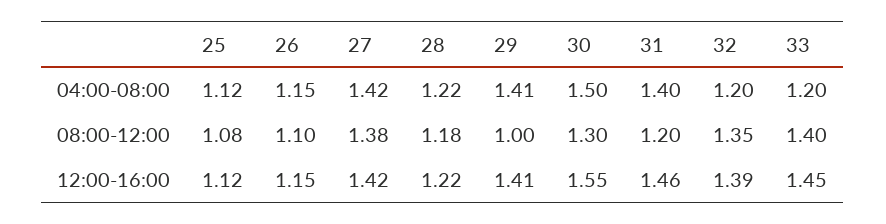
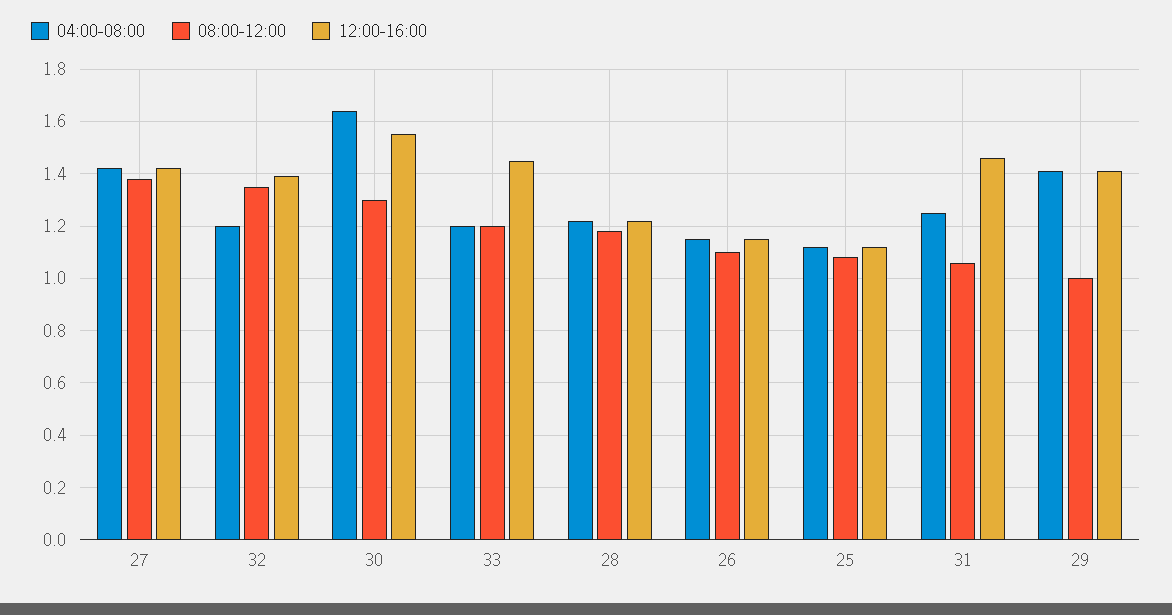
  {
    "04:00-08:00": {
      "25": 1.12,
      "26": 1.15,
      "27": 1.42,
      "28": 1.22,
      "29": 1.41,
-     "30": 1.5,
+     "30": 1.65,
-     "31": 1.4,
+     "31": 1.25,
      "32": 1.2,
      "33": 1.2
    },
    "08:00-12:00": {
      "25": 1.08,
      "26": 1.1,
      "27": 1.38,
      "28": 1.18,
      "29": 1,
      "30": 1.3,
-     "31": 1.2,
+     "31": 1.05,
      "32": 1.35,
-     "33": 1.4
+     "33": 1.2
    },
    "12:00-16:00": {
      "25": 1.12,
      "26": 1.15,
      "27": 1.42,
      "28": 1.22,
      "29": 1.41,
      "30": 1.55,
      "31": 1.46,
      "32": 1.39,
      "33": 1.45
    }
  }

